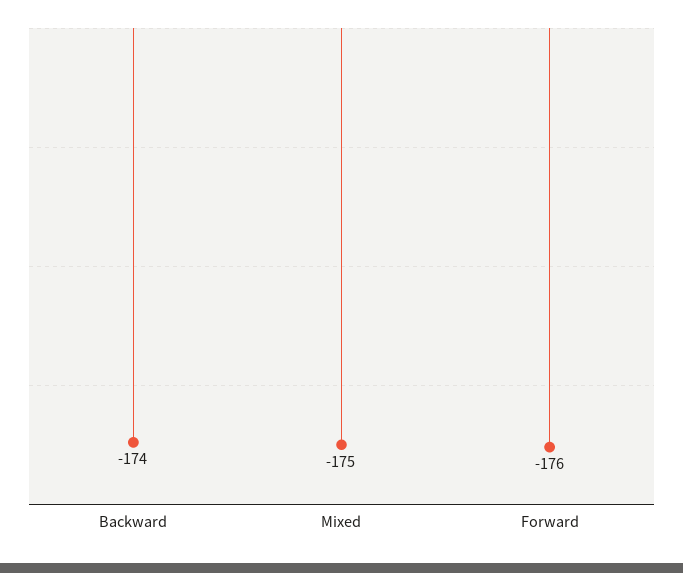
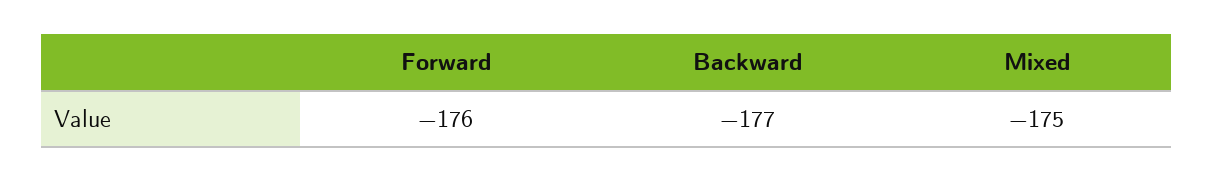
  {
-   "Backward": -174,
+   "Backward": -177,
    "Mixed": -175,
    "Forward": -176
  }

